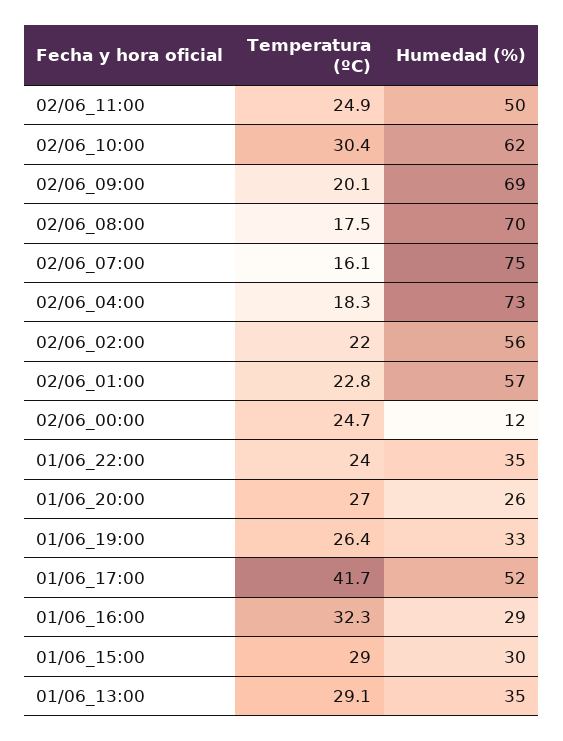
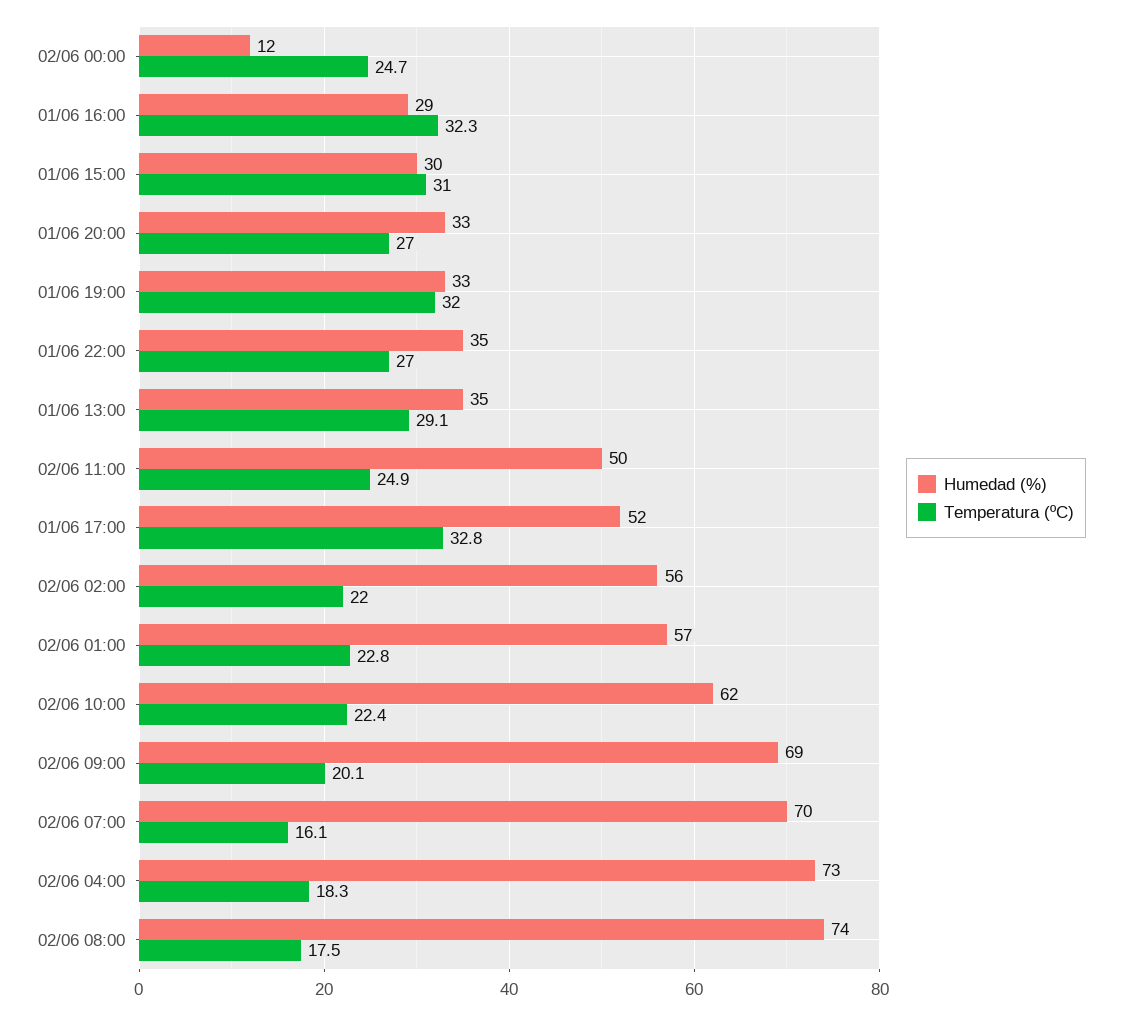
  {
    "Temperatura (ºC)": {
      "02/06_11:00": 24.9,
-     "02/06_10:00": 30.4,
+     "02/06_10:00": 22.4,
      "02/06_09:00": 20.1,
      "02/06_08:00": 17.5,
      "02/06_07:00": 16.1,
      "02/06_04:00": 18.3,
      "02/06_02:00": 22,
      "02/06_01:00": 22.8,
      "02/06_00:00": 24.7,
-     "01/06_22:00": 24,
+     "01/06_22:00": 27,
      "01/06_20:00": 27,
-     "01/06_19:00": 26.4,
+     "01/06_19:00": 32,
-     "01/06_17:00": 41.7,
+     "01/06_17:00": 32.8,
      "01/06_16:00": 32.3,
-     "01/06_15:00": 29,
+     "01/06_15:00": 31,
      "01/06_13:00": 29.1
    },
    "Humedad (%)": {
      "02/06_11:00": 50,
      "02/06_10:00": 62,
      "02/06_09:00": 69,
-     "02/06_08:00": 70,
+     "02/06_08:00": 74,
-     "02/06_07:00": 75,
+     "02/06_07:00": 70,
      "02/06_04:00": 73,
      "02/06_02:00": 56,
      "02/06_01:00": 57,
      "02/06_00:00": 12,
      "01/06_22:00": 35,
-     "01/06_20:00": 26,
+     "01/06_20:00": 33,
      "01/06_19:00": 33,
      "01/06_17:00": 52,
      "01/06_16:00": 29,
      "01/06_15:00": 30,
      "01/06_13:00": 35
    }
  }

